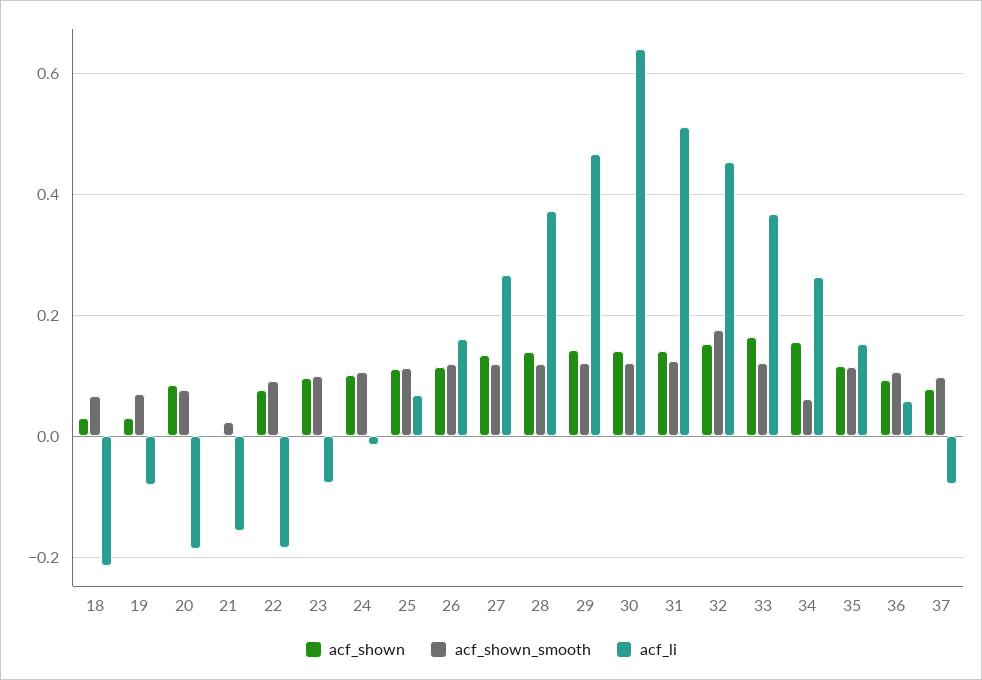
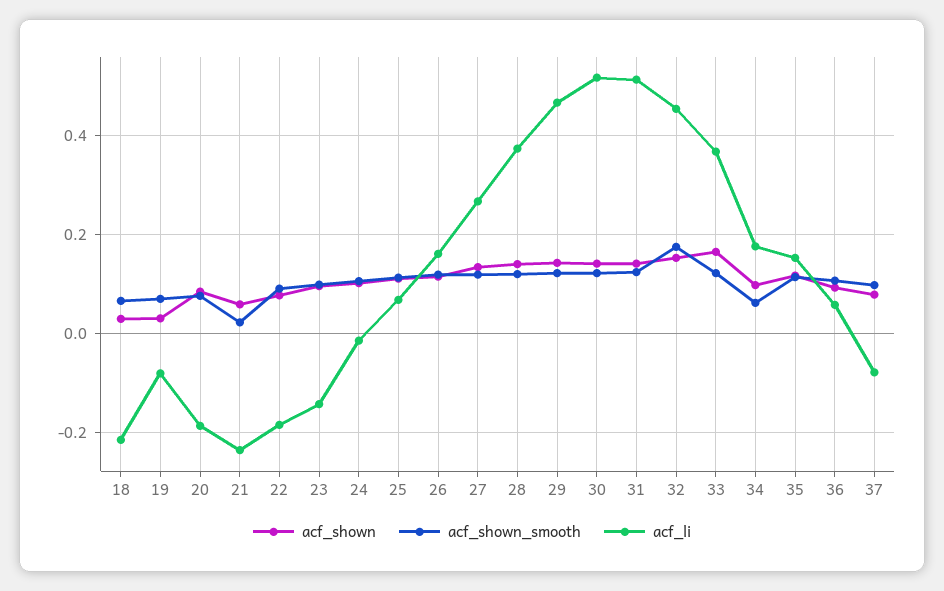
  {
    "acf_shown": {
      "18": 0.04,
      "19": 0.04,
      "20": 0.08,
-     "21": 0,
+     "21": 0.06,
      "22": 0.08,
      "23": 0.1,
      "24": 0.1,
      "25": 0.12,
      "26": 0.12,
      "27": 0.14,
      "28": 0.14,
      "29": 0.14,
      "30": 0.14,
      "31": 0.14,
      "32": 0.16,
      "33": 0.16,
-     "34": 0.16,
+     "34": 0.1,
      "35": 0.12,
      "36": 0.1,
      "37": 0.08
    },
    "acf_shown_smooth": {
      "18": 0.06,
      "19": 0.08,
      "20": 0.08,
      "21": 0.02,
      "22": 0.1,
      "23": 0.1,
      "24": 0.1,
      "25": 0.12,
      "26": 0.12,
      "27": 0.12,
      "28": 0.12,
      "29": 0.12,
      "30": 0.12,
      "31": 0.12,
      "32": 0.18,
      "33": 0.12,
      "34": 0.06,
      "35": 0.12,
      "36": 0.1,
      "37": 0.1
    },
    "acf_li": {
      "18": -0.22,
      "19": -0.08,
      "20": -0.18,
-     "21": -0.16,
+     "21": -0.24,
      "22": -0.18,
-     "23": -0.08,
+     "23": -0.14,
      "24": -0.02,
      "25": 0.06,
      "26": 0.16,
      "27": 0.26,
      "28": 0.38,
      "29": 0.46,
-     "30": 0.64,
+     "30": 0.52,
      "31": 0.52,
      "32": 0.46,
      "33": 0.36,
-     "34": 0.26,
+     "34": 0.18,
      "35": 0.16,
      "36": 0.06,
      "37": -0.08
    }
  }

